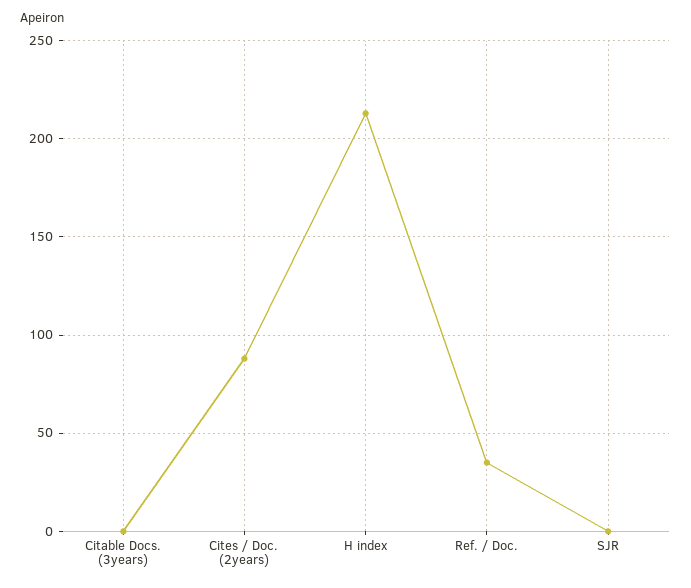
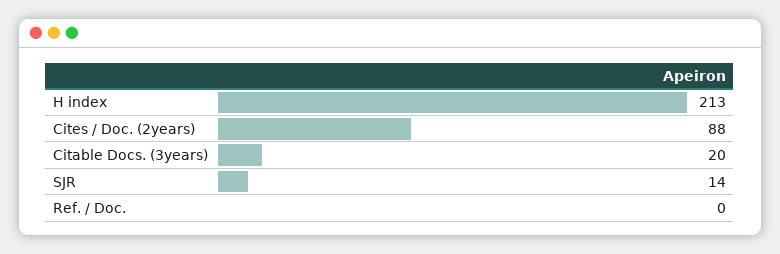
  {
-   "Citable Docs. (3years)": 0,
+   "Citable Docs. (3years)": 20,
    "Cites / Doc. (2years)": 88,
    "H index": 213,
-   "Ref. / Doc.": 35,
+   "Ref. / Doc.": 0,
-   "SJR": 0
+   "SJR": 14
  }

